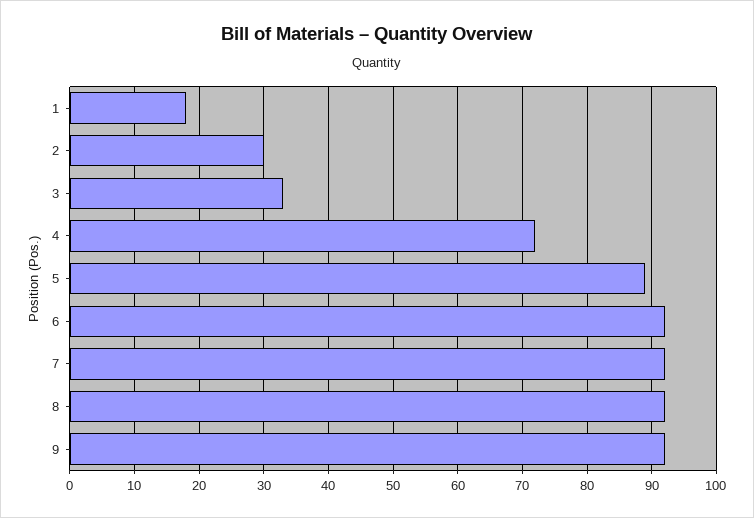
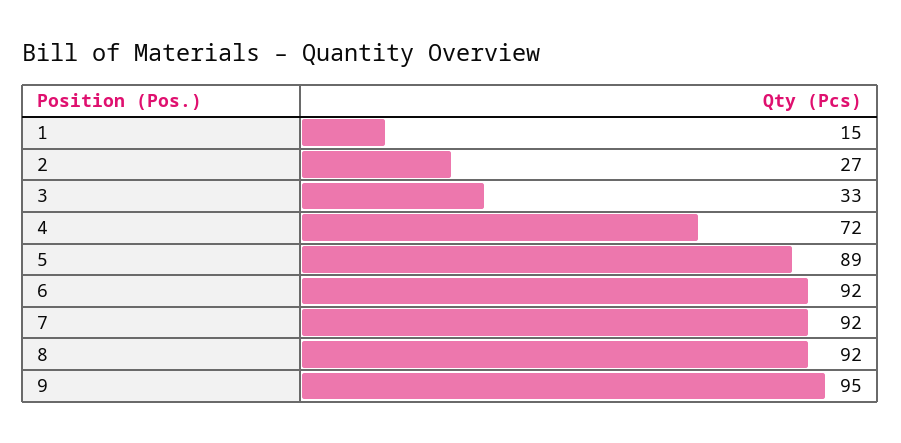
  {
-   "1": 18,
+   "1": 15,
-   "2": 30,
+   "2": 27,
    "3": 33,
    "4": 72,
    "5": 89,
    "6": 92,
    "7": 92,
    "8": 92,
-   "9": 92
+   "9": 95
  }

